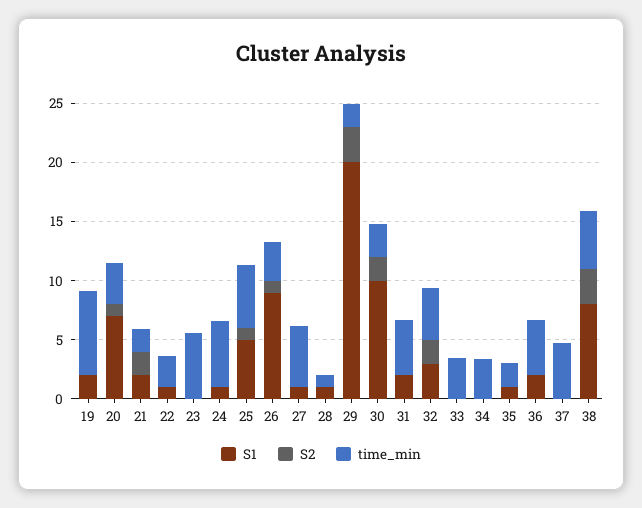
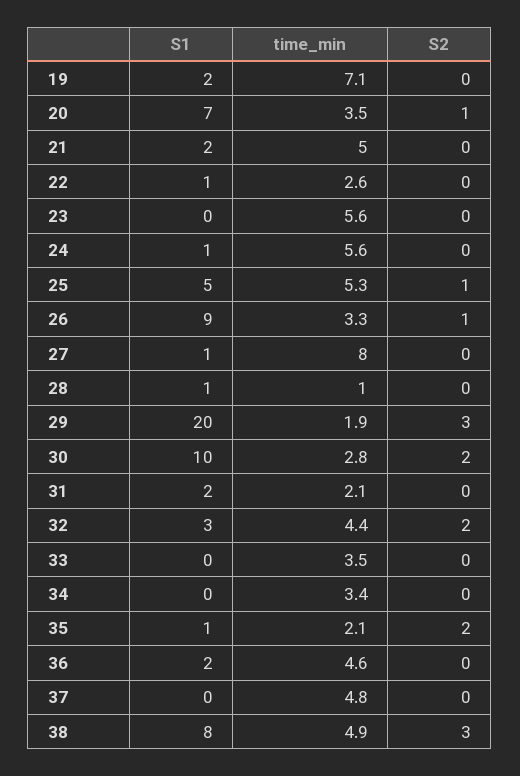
  {
    "S1": {
      "19": 2,
      "20": 7,
      "21": 2,
      "22": 1,
      "23": 0,
      "24": 1,
      "25": 5,
      "26": 9,
      "27": 1,
      "28": 1,
      "29": 20,
      "30": 10,
      "31": 2,
      "32": 3,
      "33": 0,
      "34": 0,
      "35": 1,
      "36": 2,
      "37": 0,
      "38": 8
    },
    "S2": {
      "19": 0,
      "20": 1,
-     "21": 2,
+     "21": 0,
      "22": 0,
      "23": 0,
      "24": 0,
      "25": 1,
      "26": 1,
      "27": 0,
      "28": 0,
      "29": 3,
      "30": 2,
      "31": 0,
      "32": 2,
      "33": 0,
      "34": 0,
-     "35": 0,
+     "35": 2,
      "36": 0,
      "37": 0,
      "38": 3
    },
    "time_min": {
      "19": 7.1,
      "20": 3.5,
-     "21": 2,
+     "21": 5,
      "22": 2.6,
      "23": 5.6,
      "24": 5.6,
      "25": 5.3,
      "26": 3.3,
-     "27": 5,
+     "27": 8,
      "28": 1,
      "29": 1.9,
      "30": 2.8,
-     "31": 5,
+     "31": 2.1,
      "32": 4.4,
      "33": 3.5,
      "34": 3.4,
      "35": 2.1,
      "36": 4.6,
      "37": 4.8,
      "38": 4.9
    }
  }

